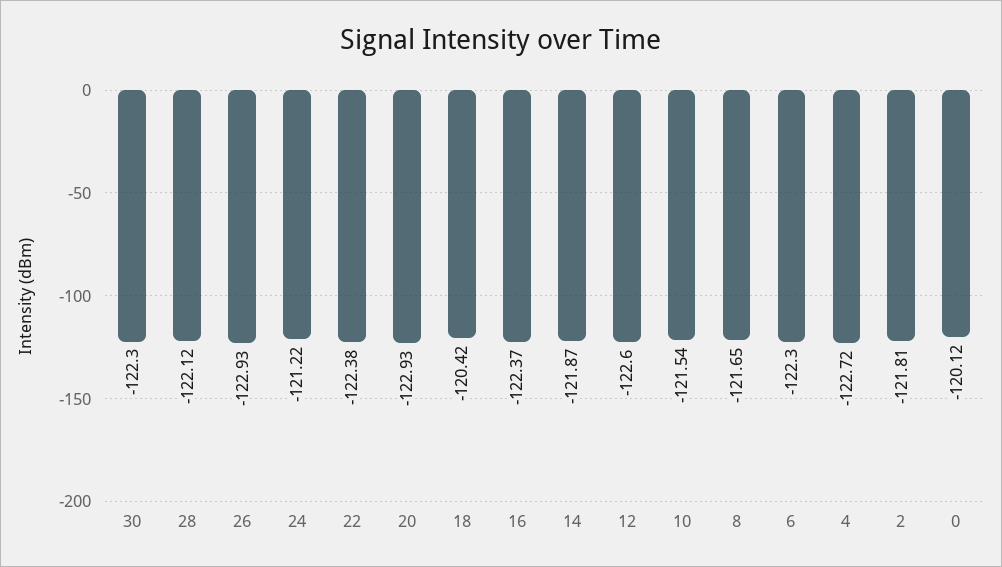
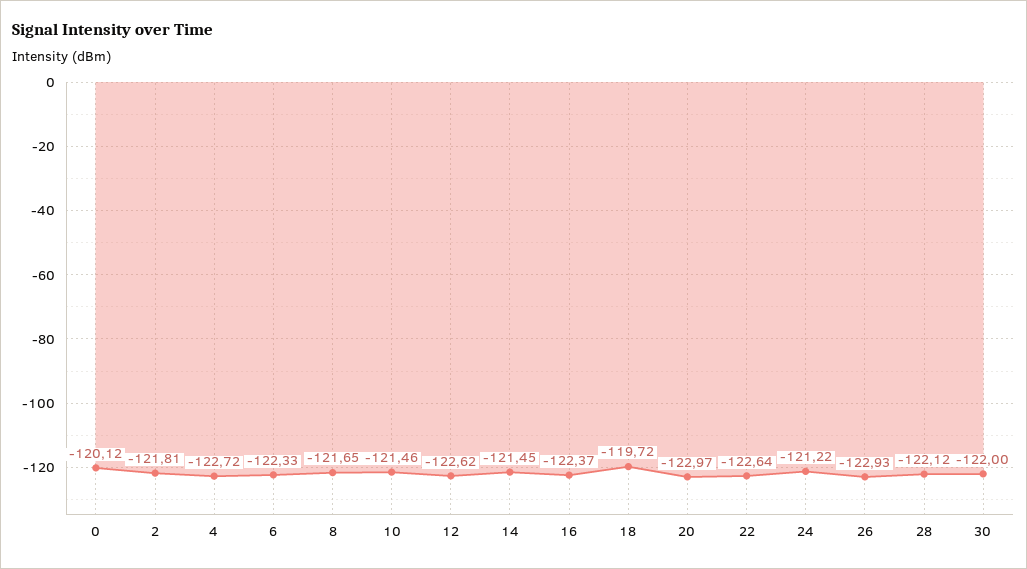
  {
-   "30": -122.3,
+   "30": -122,
    "28": -122.12,
    "26": -122.93,
    "24": -121.22,
-   "22": -122.38,
+   "22": -122.64,
-   "20": -122.93,
+   "20": -122.97,
-   "18": -120.42,
+   "18": -119.72,
    "16": -122.37,
-   "14": -121.87,
+   "14": -121.45,
-   "12": -122.6,
+   "12": -122.62,
-   "10": -121.54,
+   "10": -121.46,
    "8": -121.65,
-   "6": -122.3,
+   "6": -122.33,
    "4": -122.72,
    "2": -121.81,
    "0": -120.12
  }

